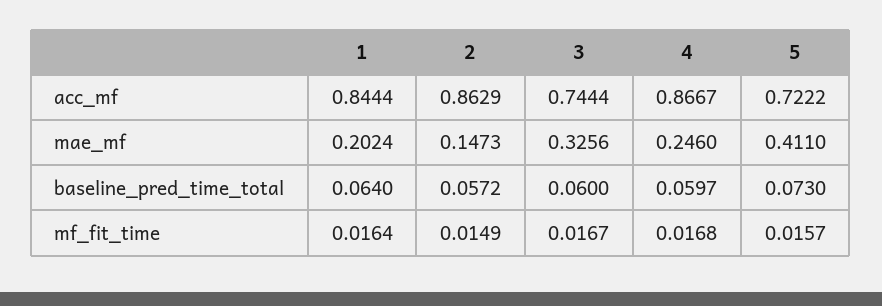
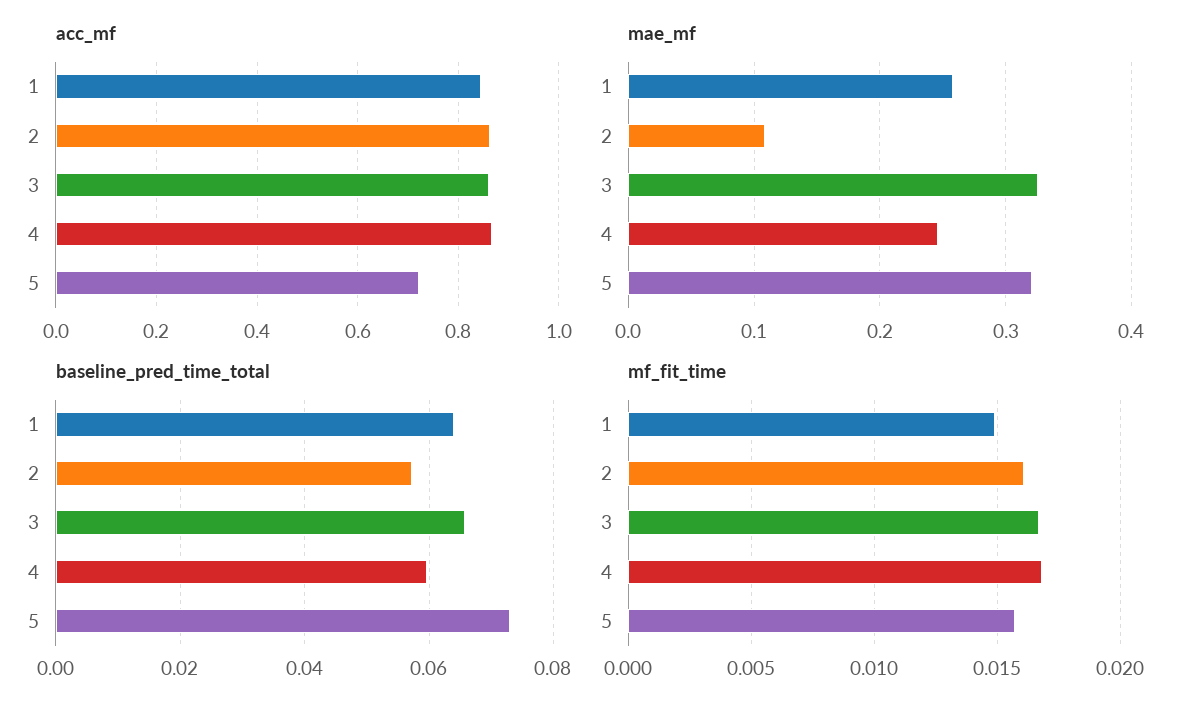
  {
    "acc_mf": {
      "1": 0.8444,
      "2": 0.8629,
-     "3": 0.7444,
+     "3": 0.86,
      "4": 0.8667,
      "5": 0.7222
    },
    "mae_mf": {
-     "1": 0.2024,
+     "1": 0.26,
-     "2": 0.1473,
+     "2": 0.11,
      "3": 0.3256,
      "4": 0.246,
-     "5": 0.411
+     "5": 0.32
    },
    "baseline_pred_time_total": {
      "1": 0.064,
      "2": 0.0572,
-     "3": 0.06,
+     "3": 0.066,
      "4": 0.0597,
      "5": 0.073
    },
    "mf_fit_time": {
-     "1": 0.0164,
+     "1": 0.015,
-     "2": 0.0149,
+     "2": 0.016,
      "3": 0.0167,
      "4": 0.0168,
      "5": 0.0157
    }
  }

